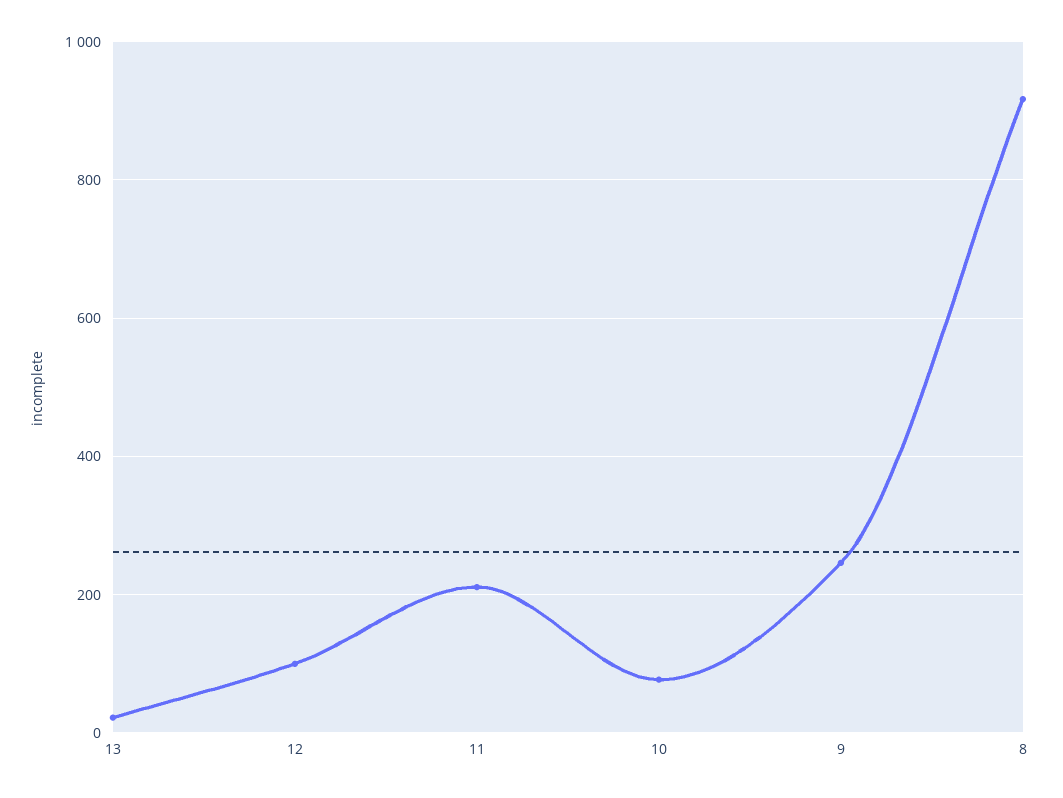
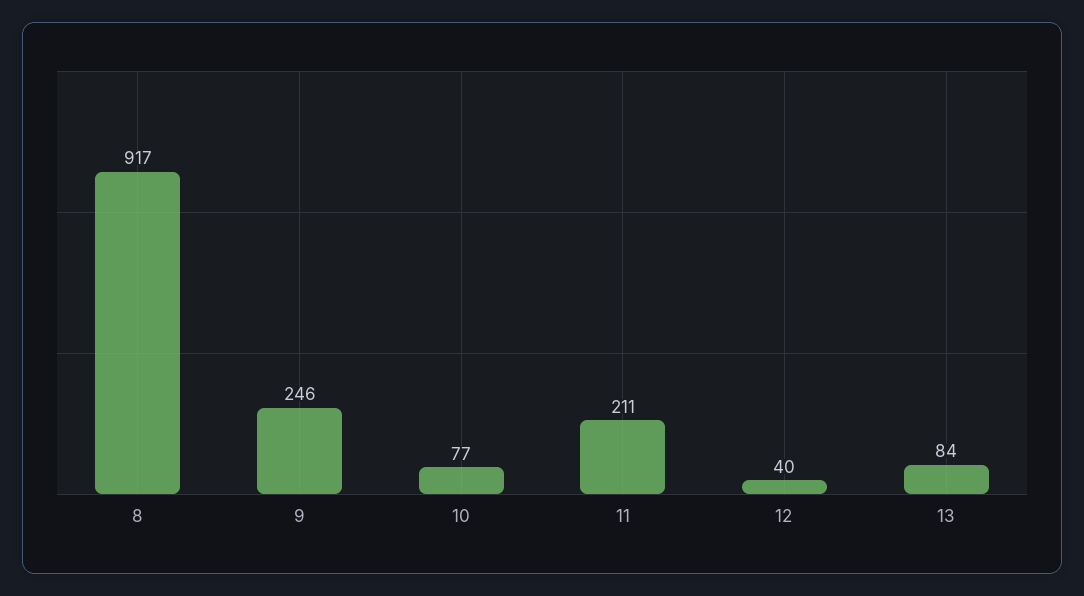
  {
-   "13": 20,
+   "13": 84,
-   "12": 100,
+   "12": 40,
    "11": 211,
    "10": 77,
    "9": 246,
    "8": 917
  }

